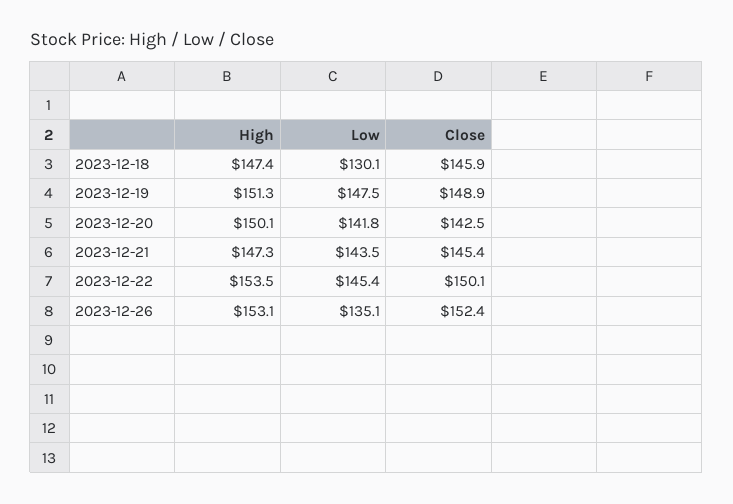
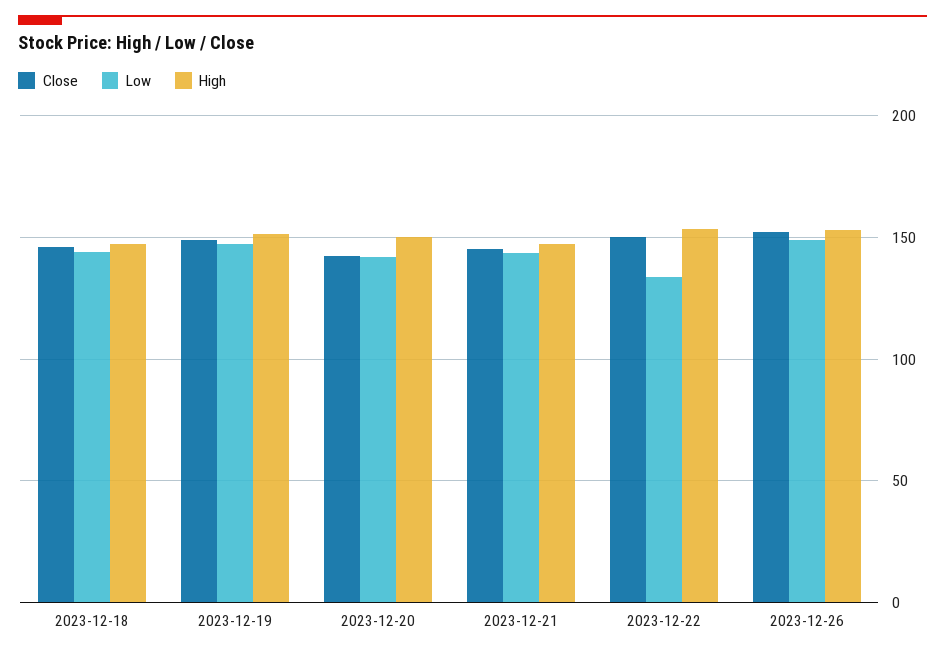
  {
    "High": {
      "2023-12-18": 147.4,
      "2023-12-19": 151.3,
      "2023-12-20": 150.1,
      "2023-12-21": 147.3,
      "2023-12-22": 153.5,
      "2023-12-26": 153.1
    },
    "Low": {
-     "2023-12-18": 130.1,
+     "2023-12-18": 145,
      "2023-12-19": 147.5,
      "2023-12-20": 141.8,
      "2023-12-21": 143.5,
-     "2023-12-22": 145.4,
+     "2023-12-22": 135,
-     "2023-12-26": 135.1
+     "2023-12-26": 150
    },
    "Close": {
      "2023-12-18": 145.9,
      "2023-12-19": 148.9,
      "2023-12-20": 142.5,
      "2023-12-21": 145.4,
      "2023-12-22": 150.1,
      "2023-12-26": 152.4
    }
  }

